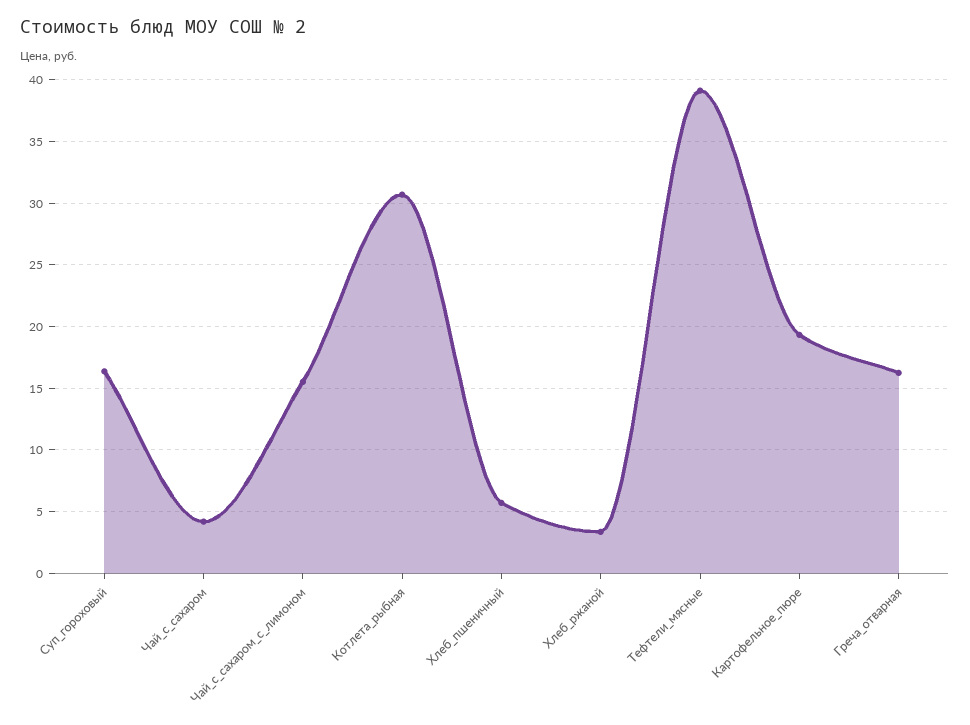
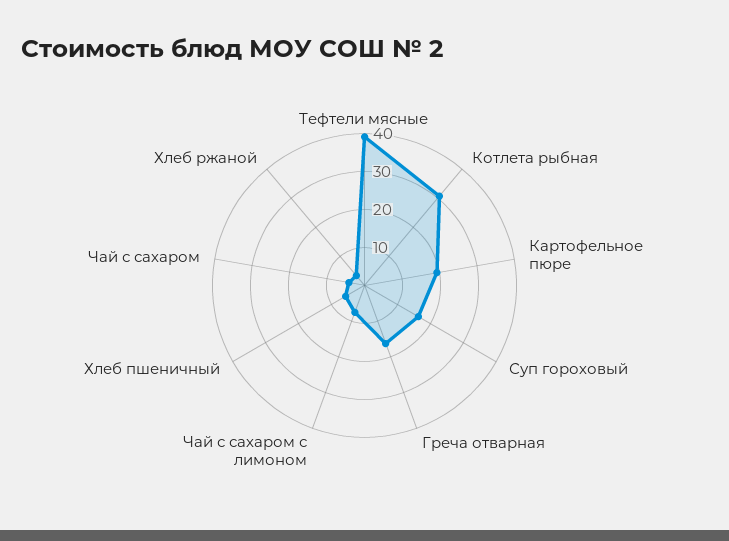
  {
    "Суп_гороховый": 16.5,
    "Чай_с_сахаром": 4,
-   "Чай_с_сахаром_с_лимоном": 15.5,
+   "Чай_с_сахаром_с_лимоном": 7.5,
    "Котлета_рыбная": 30.5,
    "Хлеб_пшеничный": 5.5,
    "Хлеб_ржаной": 3.5,
    "Тефтели_мясные": 39,
    "Картофельное_пюре": 19.5,
    "Греча_отварная": 16
  }

